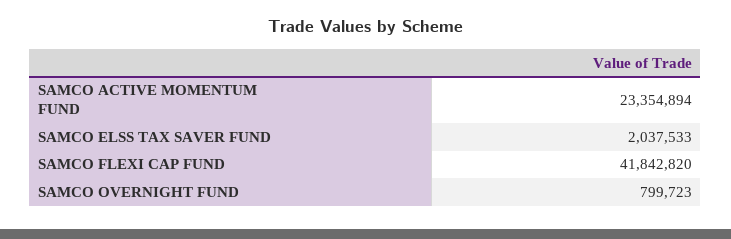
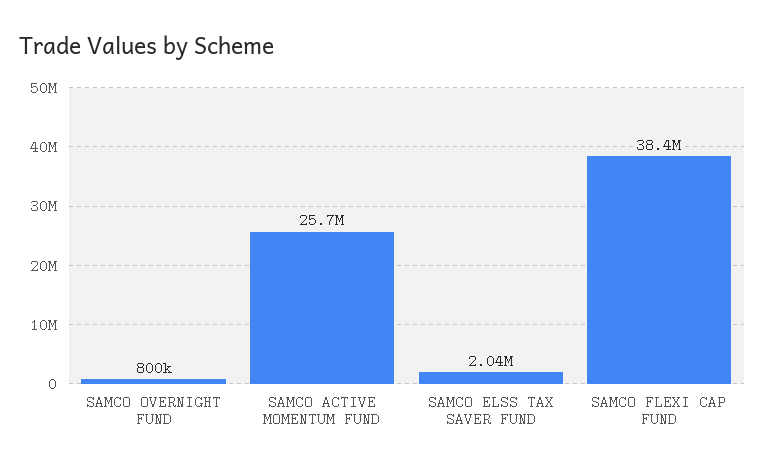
  {
-   "SAMCO ACTIVE MOMENTUM FUND": 23354894,
+   "SAMCO ACTIVE MOMENTUM FUND": 25700000,
    "SAMCO ELSS TAX SAVER FUND": 2037533,
-   "SAMCO FLEXI CAP FUND": 41842820,
+   "SAMCO FLEXI CAP FUND": 38400000,
    "SAMCO OVERNIGHT FUND": 799723
  }

